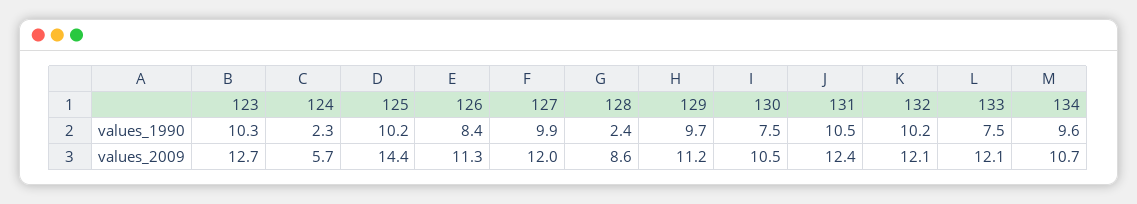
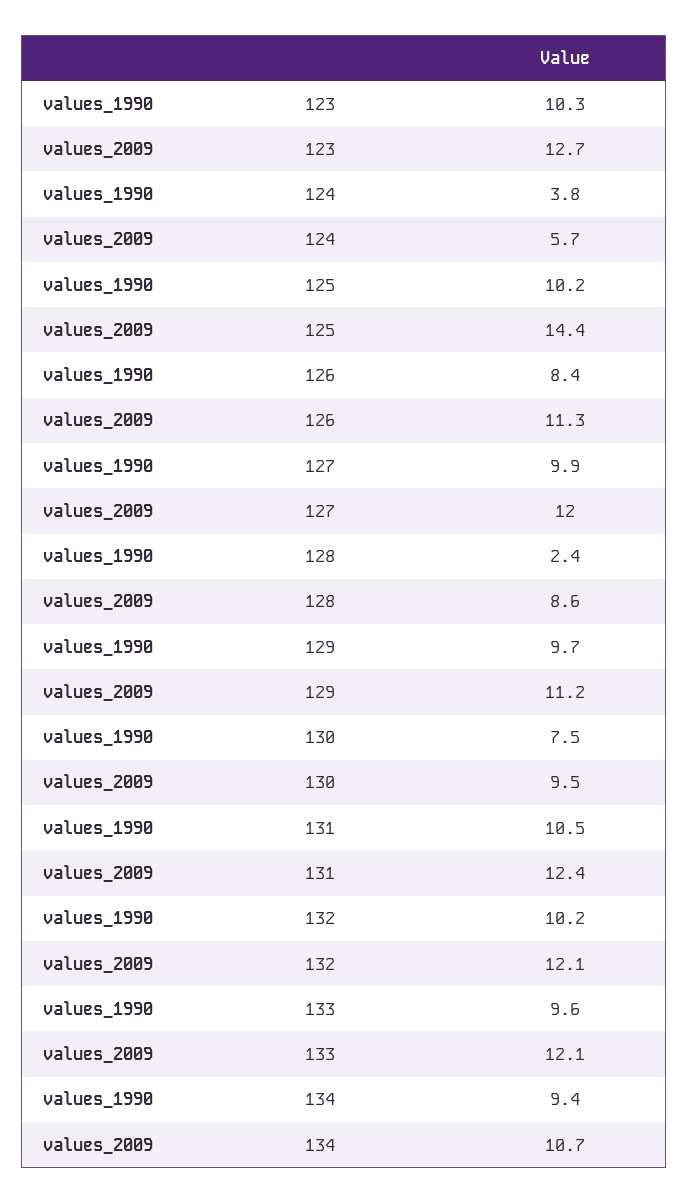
  {
    "123": {
      "values_1990": 10.3,
      "values_2009": 12.7
    },
    "124": {
-     "values_1990": 2.3,
+     "values_1990": 3.8,
      "values_2009": 5.7
    },
    "125": {
      "values_1990": 10.2,
      "values_2009": 14.4
    },
    "126": {
      "values_1990": 8.4,
      "values_2009": 11.3
    },
    "127": {
      "values_1990": 9.9,
      "values_2009": 12
    },
    "128": {
      "values_1990": 2.4,
      "values_2009": 8.6
    },
    "129": {
      "values_1990": 9.7,
      "values_2009": 11.2
    },
    "130": {
      "values_1990": 7.5,
-     "values_2009": 10.5
+     "values_2009": 9.5
    },
    "131": {
      "values_1990": 10.5,
      "values_2009": 12.4
    },
    "132": {
      "values_1990": 10.2,
      "values_2009": 12.1
    },
    "133": {
-     "values_1990": 7.5,
+     "values_1990": 9.6,
      "values_2009": 12.1
    },
    "134": {
-     "values_1990": 9.6,
+     "values_1990": 9.4,
      "values_2009": 10.7
    }
  }

